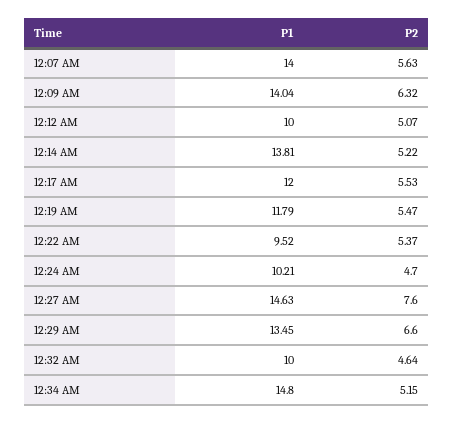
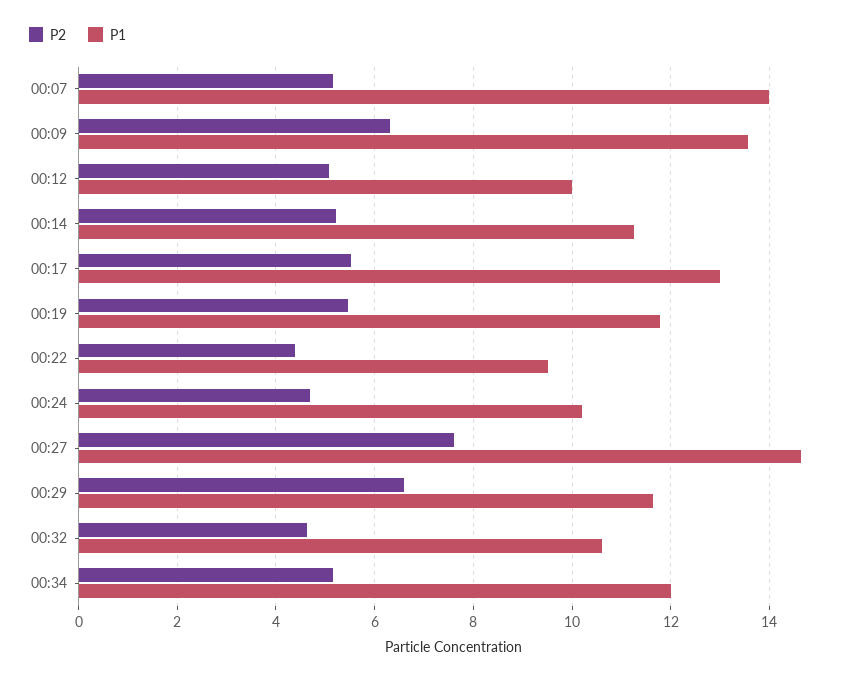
  {
    "P1": {
      "12:07 AM": 14,
-     "12:09 AM": 14.04,
+     "12:09 AM": 13.6,
      "12:12 AM": 10,
-     "12:14 AM": 13.81,
+     "12:14 AM": 11.2,
-     "12:17 AM": 12,
+     "12:17 AM": 13,
      "12:19 AM": 11.79,
      "12:22 AM": 9.52,
      "12:24 AM": 10.21,
      "12:27 AM": 14.63,
-     "12:29 AM": 13.45,
+     "12:29 AM": 11.6,
-     "12:32 AM": 10,
+     "12:32 AM": 10.6,
-     "12:34 AM": 14.8
+     "12:34 AM": 12
    },
    "P2": {
-     "12:07 AM": 5.63,
+     "12:07 AM": 5.2,
      "12:09 AM": 6.32,
      "12:12 AM": 5.07,
      "12:14 AM": 5.22,
      "12:17 AM": 5.53,
      "12:19 AM": 5.47,
-     "12:22 AM": 5.37,
+     "12:22 AM": 4.4,
      "12:24 AM": 4.7,
      "12:27 AM": 7.6,
      "12:29 AM": 6.6,
      "12:32 AM": 4.64,
      "12:34 AM": 5.15
    }
  }

